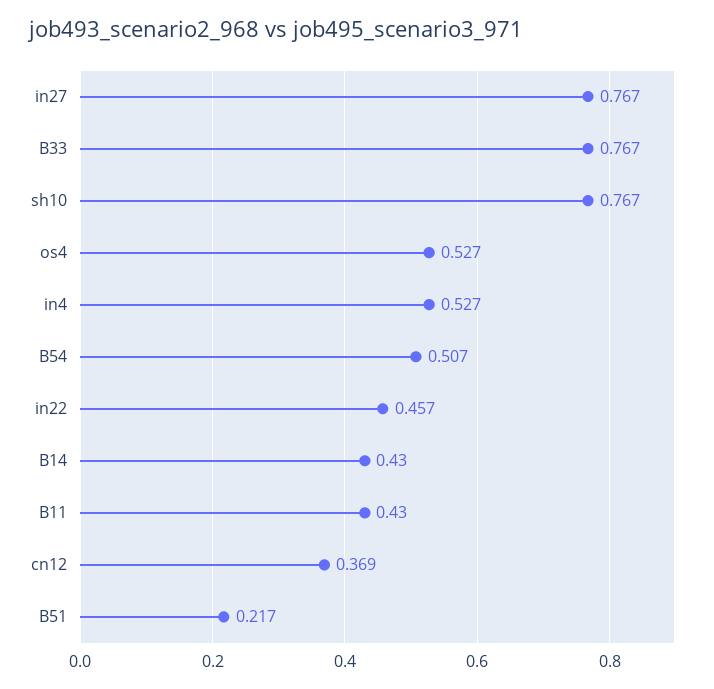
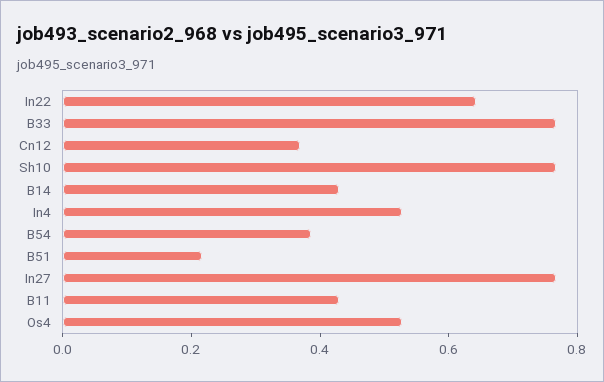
  {
    "in27": 0.767,
    "B33": 0.767,
    "sh10": 0.767,
    "os4": 0.527,
    "in4": 0.527,
-   "B54": 0.507,
+   "B54": 0.4,
-   "in22": 0.457,
+   "in22": 0.65,
    "B14": 0.43,
    "B11": 0.43,
    "cn12": 0.369,
    "B51": 0.217
  }

